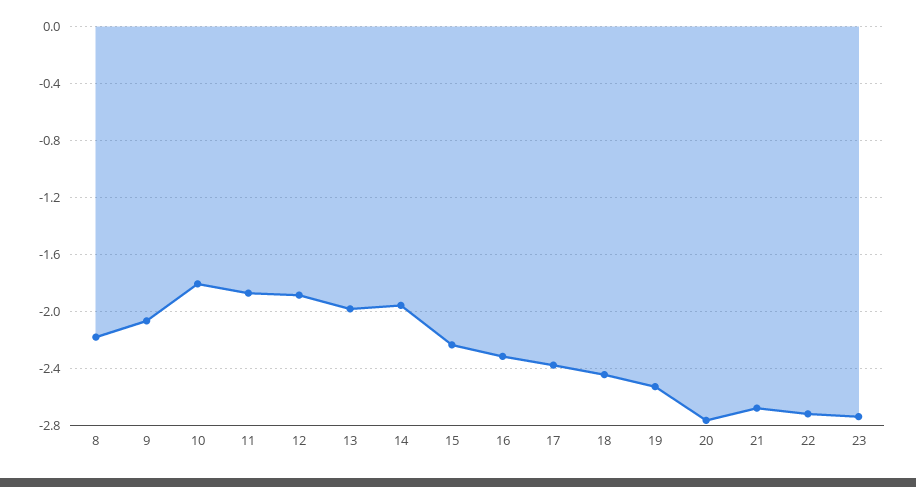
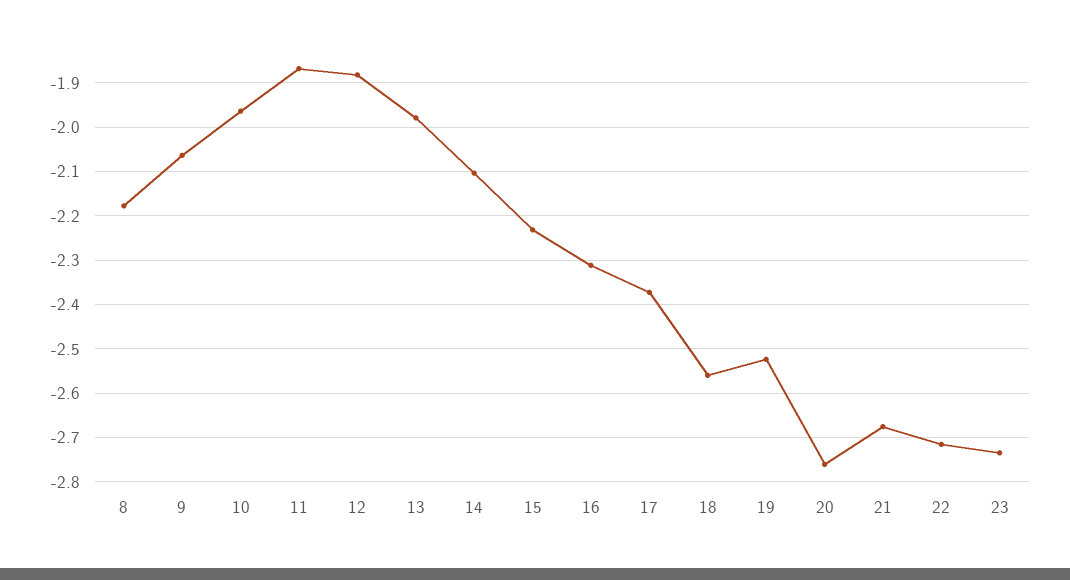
  {
    "8": -2.18,
    "9": -2.06,
-   "10": -1.8,
+   "10": -1.96,
    "11": -1.86,
    "12": -1.88,
    "13": -1.98,
-   "14": -1.95,
+   "14": -2.1,
    "15": -2.24,
    "16": -2.32,
    "17": -2.38,
-   "18": -2.45,
+   "18": -2.56,
    "19": -2.52,
    "20": -2.76,
    "21": -2.68,
    "22": -2.72,
    "23": -2.74
  }

